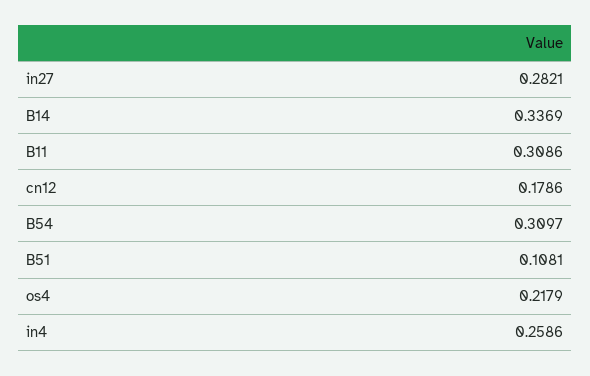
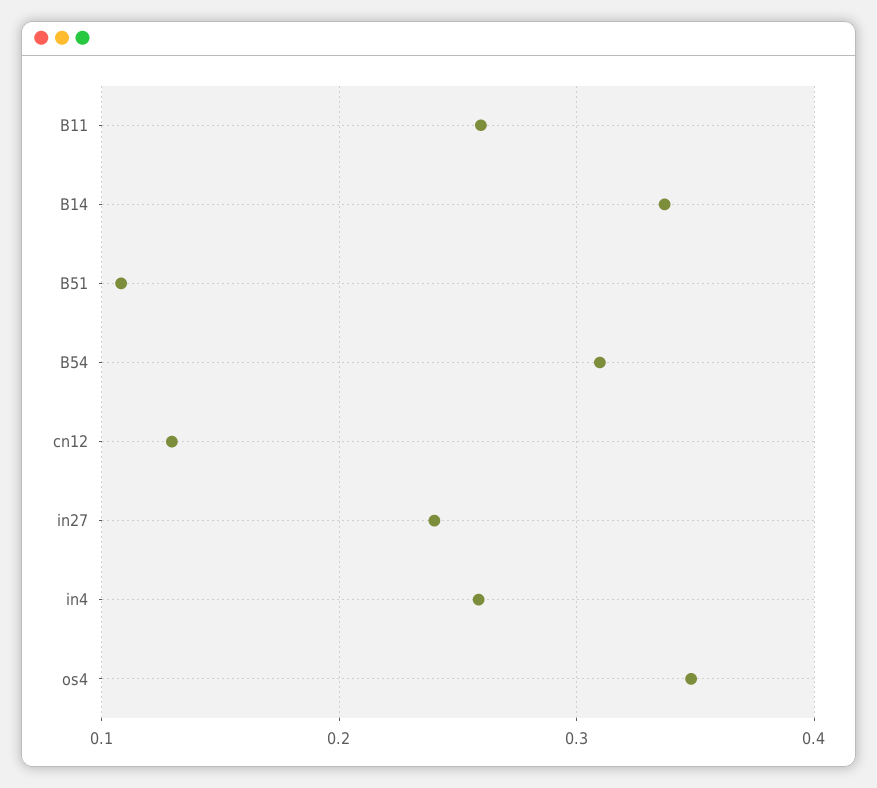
  {
-   "in27": 0.2821,
+   "in27": 0.24,
    "B14": 0.3369,
-   "B11": 0.3086,
+   "B11": 0.26,
-   "cn12": 0.1786,
+   "cn12": 0.13,
    "B54": 0.3097,
    "B51": 0.1081,
-   "os4": 0.2179,
+   "os4": 0.35,
    "in4": 0.2586
  }

